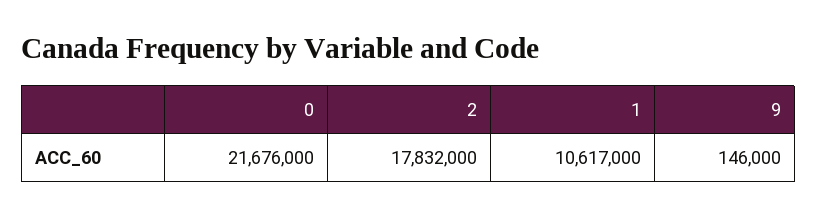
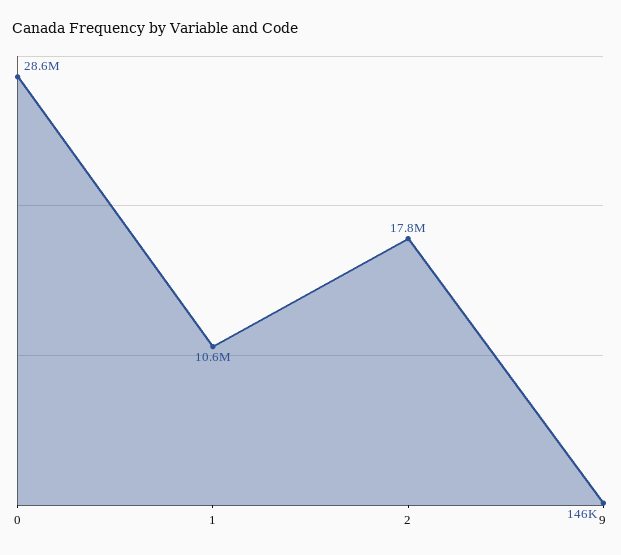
  {
-   "0": 21676000,
+   "0": 28600000,
    "2": 17832000,
    "1": 10617000,
    "9": 146000
  }

